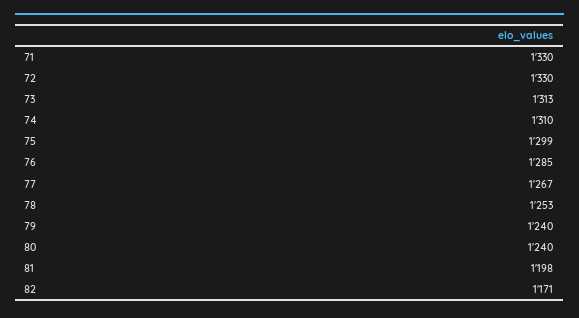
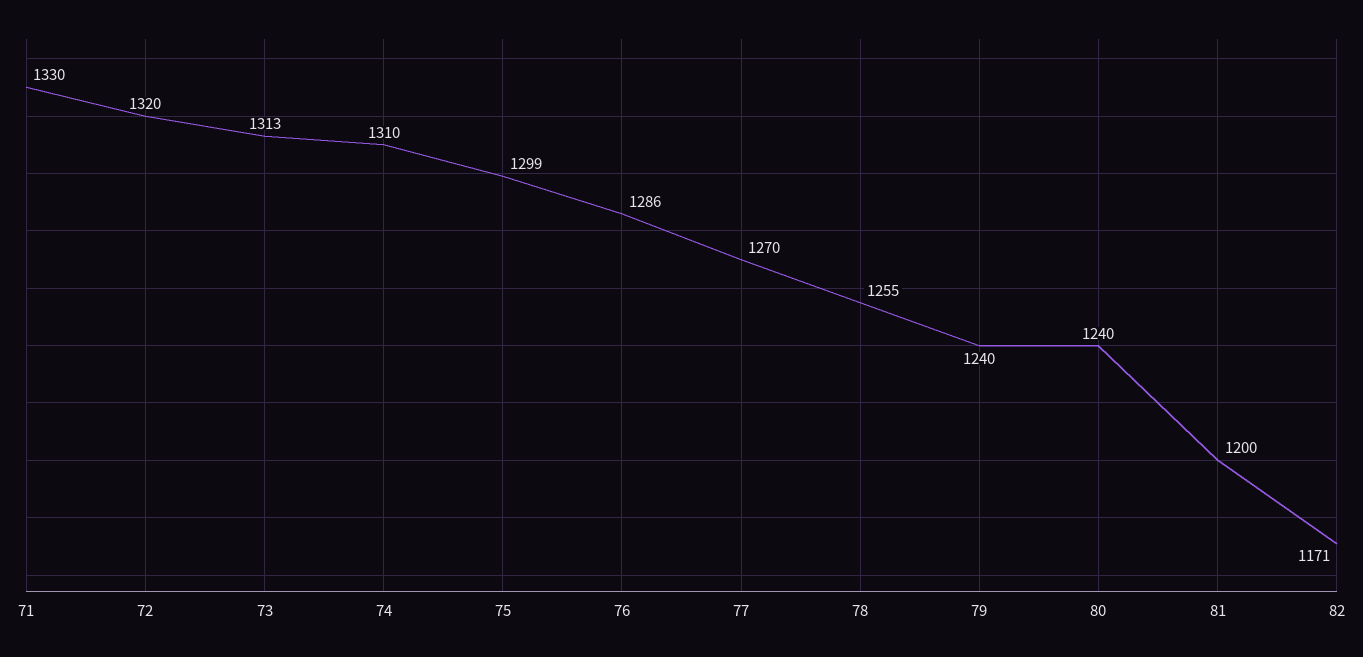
  {
    "71": 1330,
-   "72": 1330,
+   "72": 1320,
    "73": 1313,
    "74": 1310,
    "75": 1299,
-   "76": 1285,
+   "76": 1286,
-   "77": 1267,
+   "77": 1270,
-   "78": 1253,
+   "78": 1255,
    "79": 1240,
    "80": 1240,
-   "81": 1198,
+   "81": 1200,
    "82": 1171
  }

